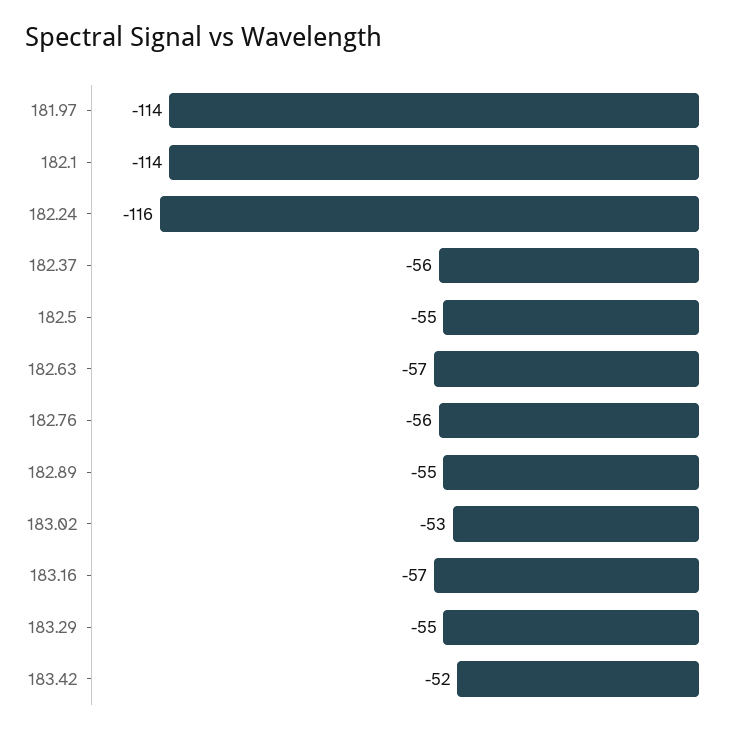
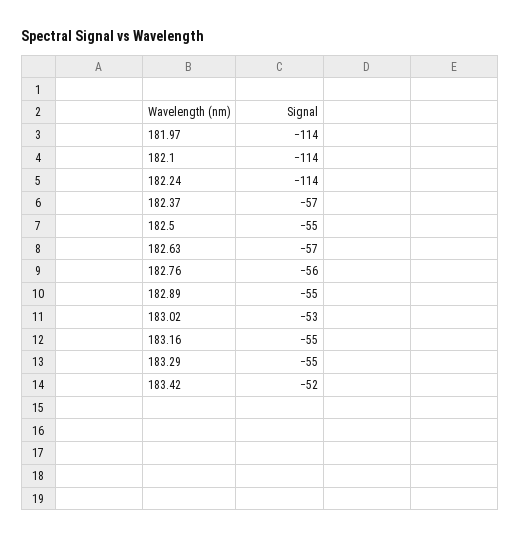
  {
    "181.97": -114,
    "182.1": -114,
-   "182.24": -116,
+   "182.24": -114,
-   "182.37": -56,
+   "182.37": -57,
    "182.5": -55,
    "182.63": -57,
    "182.76": -56,
    "182.89": -55,
    "183.02": -53,
-   "183.16": -57,
+   "183.16": -55,
    "183.29": -55,
    "183.42": -52
  }

